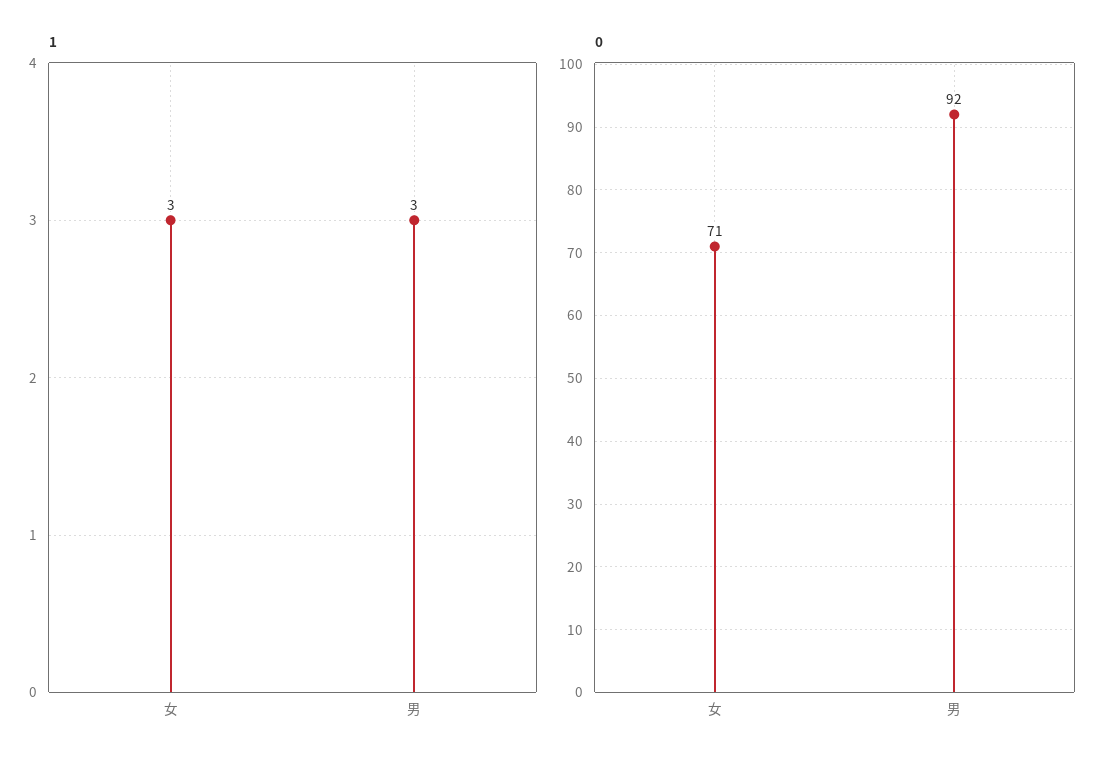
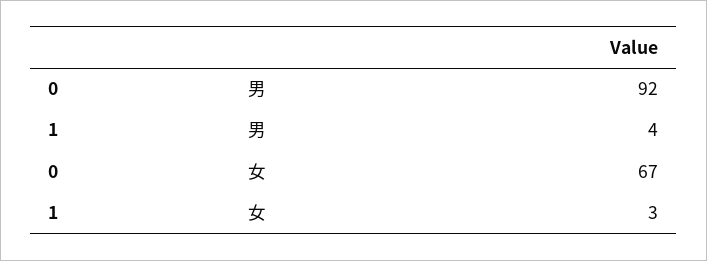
  {
    "1": {
      "女": 3,
-     "男": 3
+     "男": 4
    },
    "0": {
-     "女": 71,
+     "女": 67,
      "男": 92
    }
  }

